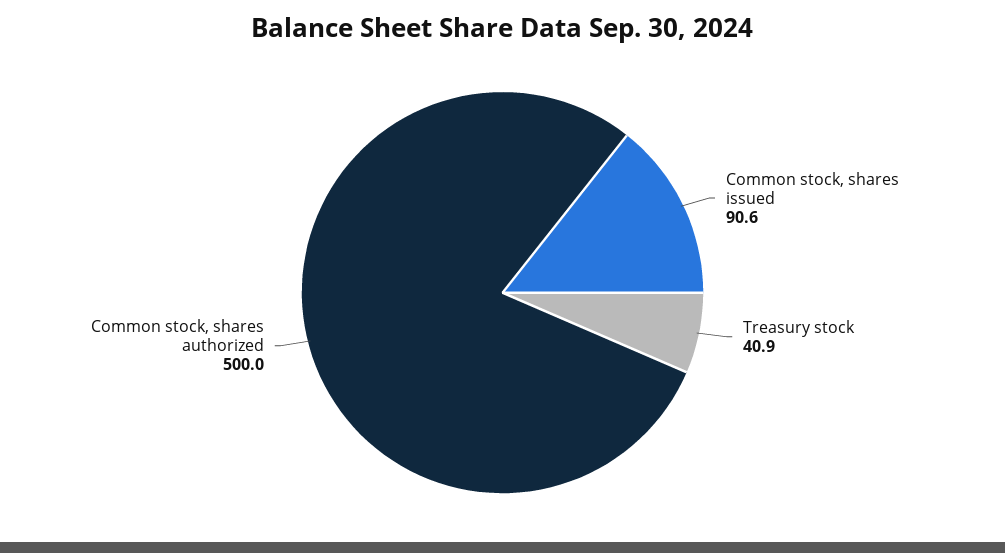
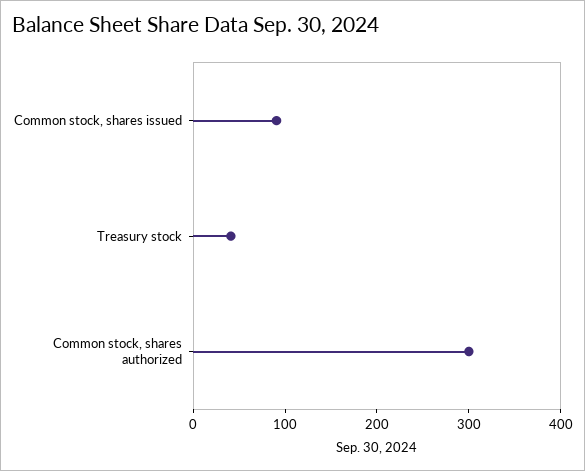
  {
    "Common stock, shares issued": 90.6,
    "Treasury stock": 40.9,
-   "Common stock, shares authorized": 500
+   "Common stock, shares authorized": 300
  }

